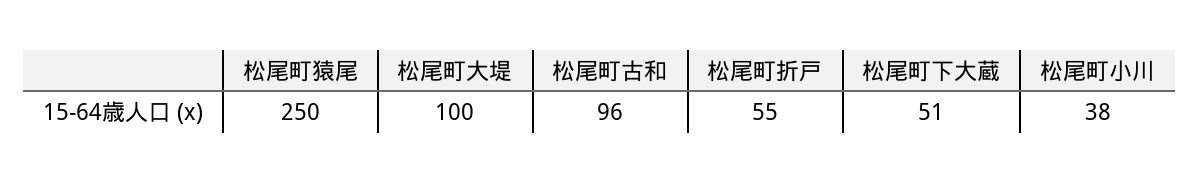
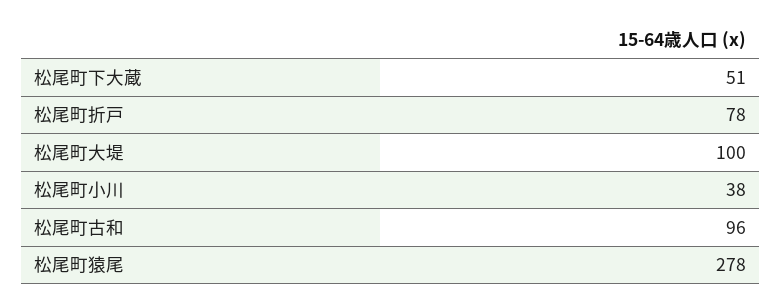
  {
-   "松尾町猿尾": 250,
+   "松尾町猿尾": 278,
    "松尾町大堤": 100,
    "松尾町古和": 96,
-   "松尾町折戸": 55,
+   "松尾町折戸": 78,
    "松尾町下大蔵": 51,
    "松尾町小川": 38
  }

